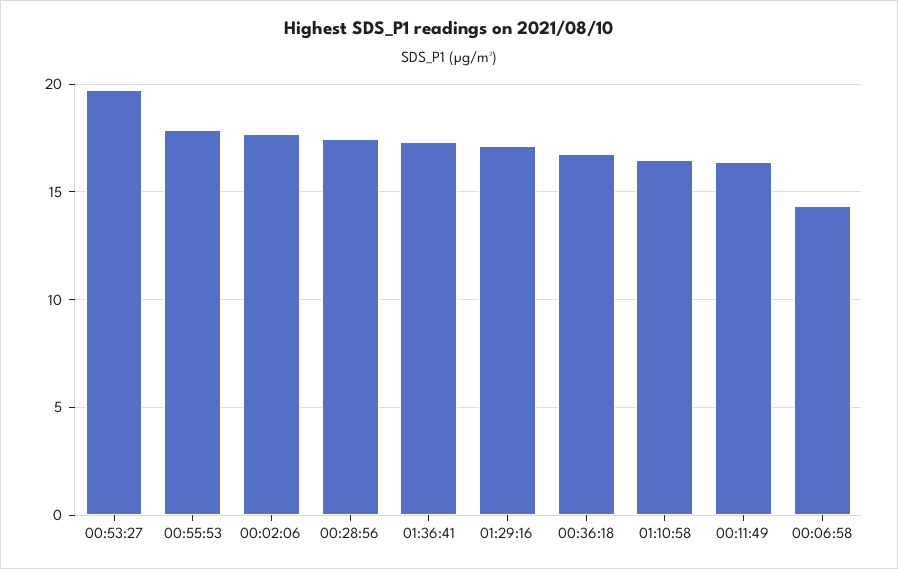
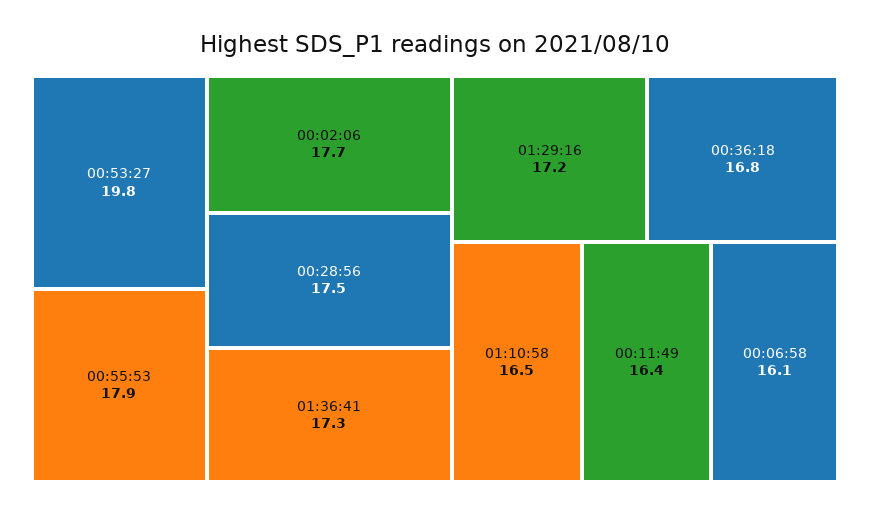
  {
    "00:53:27": 19.8,
    "00:55:53": 17.9,
    "00:02:06": 17.7,
    "00:28:56": 17.5,
    "01:36:41": 17.3,
    "01:29:16": 17.2,
    "00:36:18": 16.8,
    "01:10:58": 16.5,
    "00:11:49": 16.4,
-   "00:06:58": 14.5
+   "00:06:58": 16.1
  }

